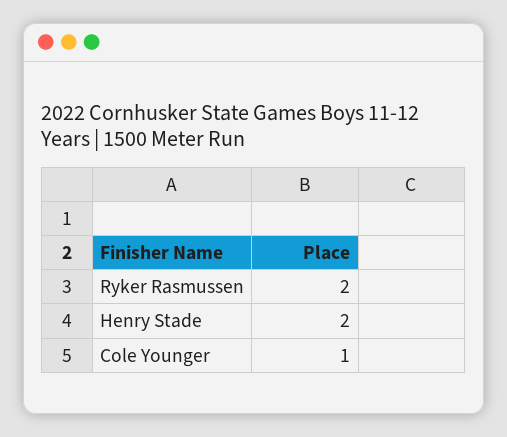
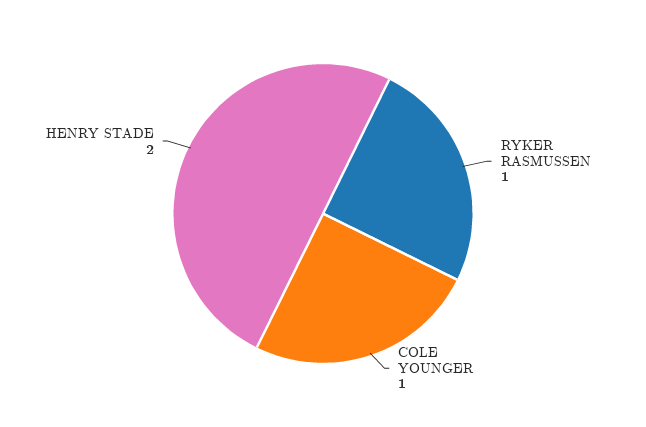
  {
-   "Ryker Rasmussen": 2,
+   "Ryker Rasmussen": 1,
    "Henry Stade": 2,
    "Cole Younger": 1
  }

